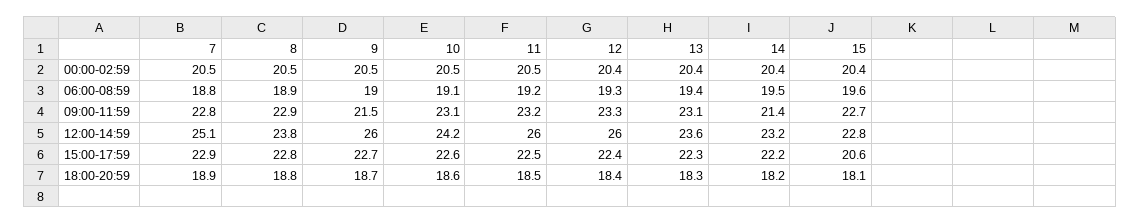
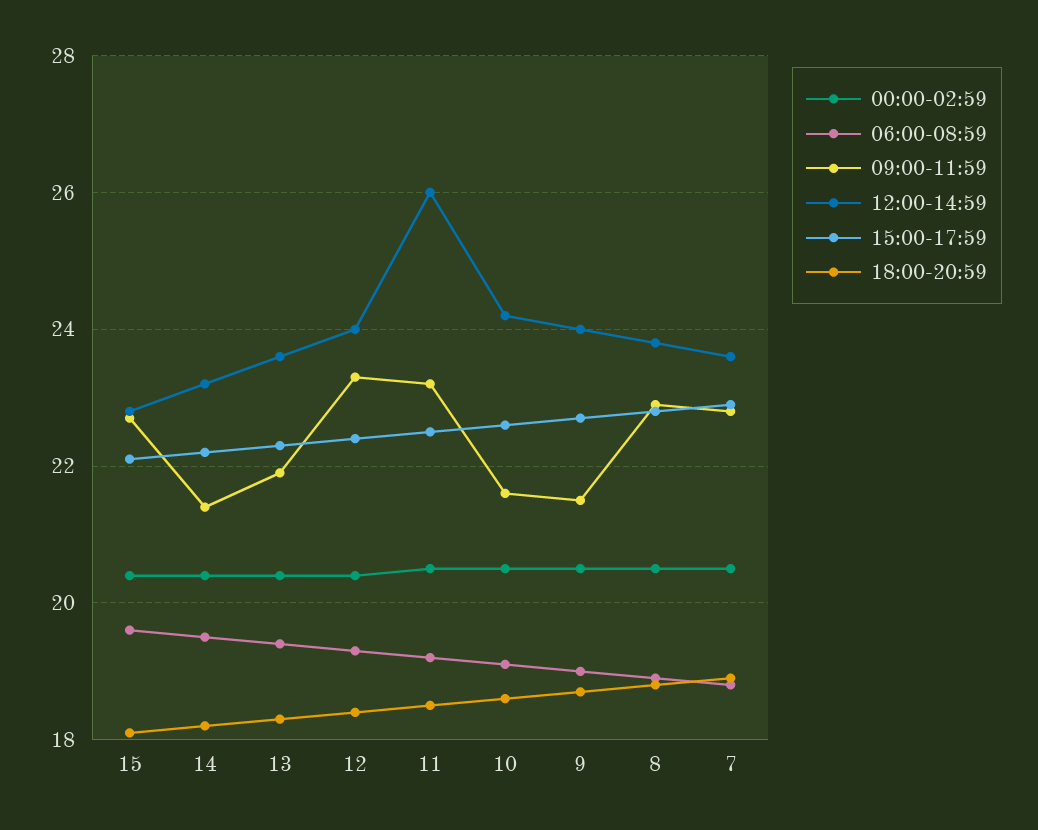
  {
    "00:00-02:59": {
      "7": 20.5,
      "8": 20.5,
      "9": 20.5,
      "10": 20.5,
      "11": 20.5,
      "12": 20.4,
      "13": 20.4,
      "14": 20.4,
      "15": 20.4
    },
    "06:00-08:59": {
      "7": 18.8,
      "8": 18.9,
      "9": 19,
      "10": 19.1,
      "11": 19.2,
      "12": 19.3,
      "13": 19.4,
      "14": 19.5,
      "15": 19.6
    },
    "09:00-11:59": {
      "7": 22.8,
      "8": 22.9,
      "9": 21.5,
-     "10": 23.1,
+     "10": 21.5,
      "11": 23.2,
      "12": 23.3,
-     "13": 23.1,
+     "13": 22,
      "14": 21.4,
      "15": 22.7
    },
    "12:00-14:59": {
-     "7": 25.1,
+     "7": 23.5,
      "8": 23.8,
-     "9": 26,
+     "9": 24,
      "10": 24.2,
      "11": 26,
-     "12": 26,
+     "12": 24,
      "13": 23.6,
      "14": 23.2,
      "15": 22.8
    },
    "15:00-17:59": {
      "7": 22.9,
      "8": 22.8,
      "9": 22.7,
      "10": 22.6,
      "11": 22.5,
      "12": 22.4,
      "13": 22.3,
      "14": 22.2,
-     "15": 20.6
+     "15": 22
    },
    "18:00-20:59": {
      "7": 18.9,
      "8": 18.8,
      "9": 18.7,
      "10": 18.6,
      "11": 18.5,
      "12": 18.4,
      "13": 18.3,
      "14": 18.2,
      "15": 18.1
    }
  }

